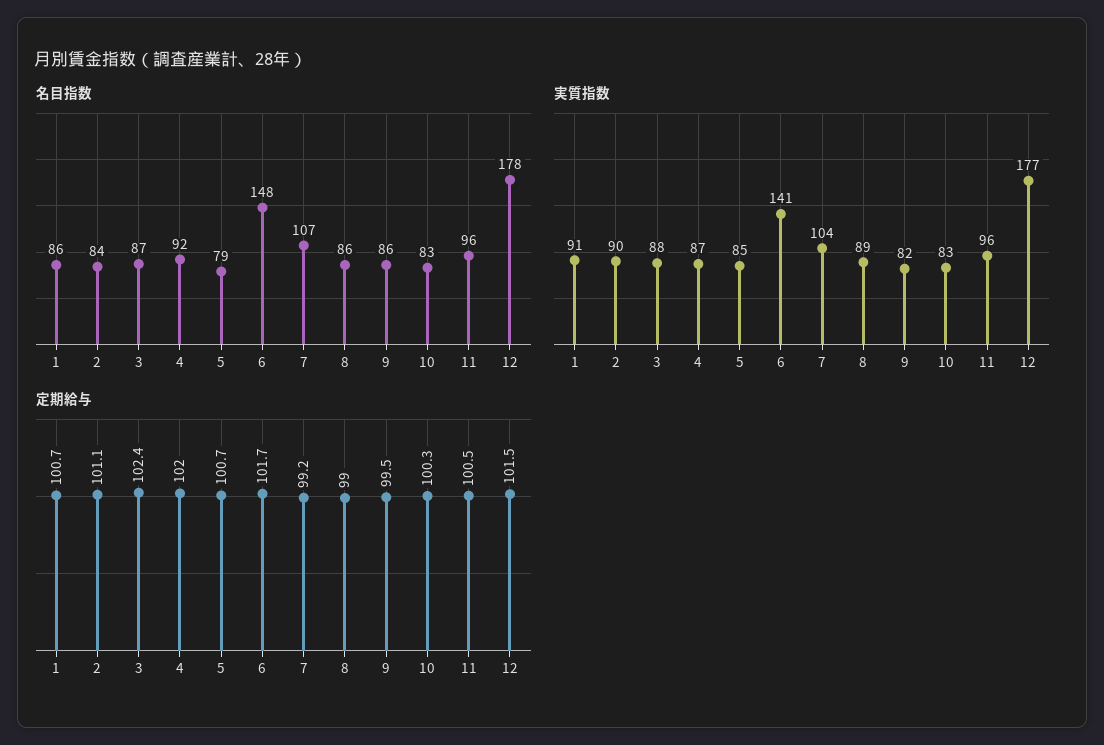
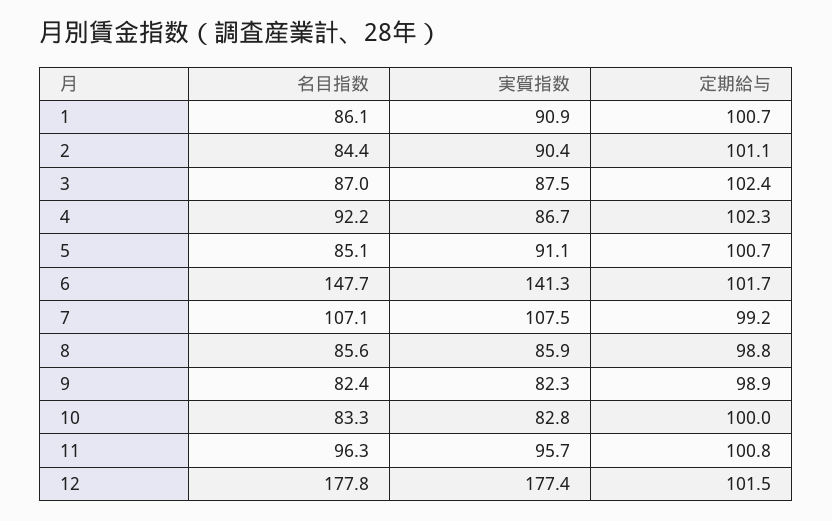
  {
    "名目指数": {
      "1": 86.1,
      "2": 84.4,
      "3": 87,
      "4": 92.2,
-     "5": 79,
+     "5": 85.1,
      "6": 147.7,
      "7": 107.1,
      "8": 85.6,
-     "9": 86,
+     "9": 82.4,
      "10": 83.3,
      "11": 96.3,
      "12": 177.8
    },
    "実質指数": {
      "1": 90.9,
      "2": 90.4,
      "3": 87.5,
      "4": 86.7,
-     "5": 85,
+     "5": 91.1,
      "6": 141.3,
-     "7": 104,
+     "7": 107.5,
-     "8": 89,
+     "8": 85.9,
      "9": 82.3,
      "10": 82.8,
      "11": 95.7,
      "12": 177.4
    },
    "定期給与": {
      "1": 100.7,
      "2": 101.1,
      "3": 102.4,
-     "4": 102,
+     "4": 102.3,
      "5": 100.7,
      "6": 101.7,
      "7": 99.2,
-     "8": 99,
+     "8": 98.8,
-     "9": 99.5,
+     "9": 98.9,
-     "10": 100.3,
+     "10": 100,
-     "11": 100.5,
+     "11": 100.8,
      "12": 101.5
    }
  }

